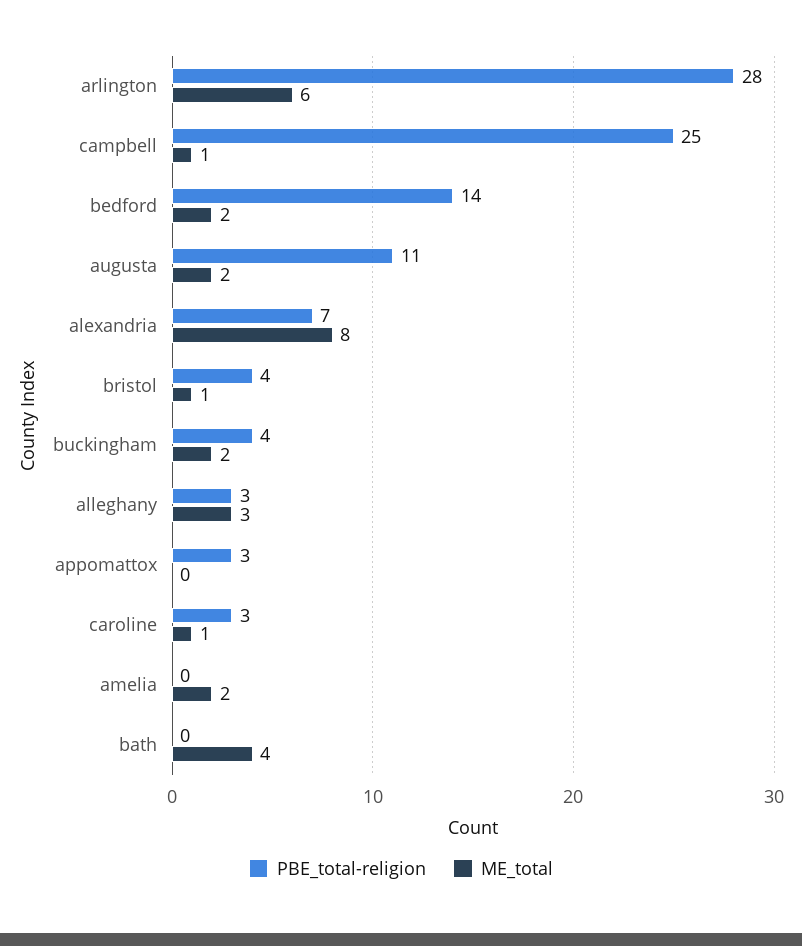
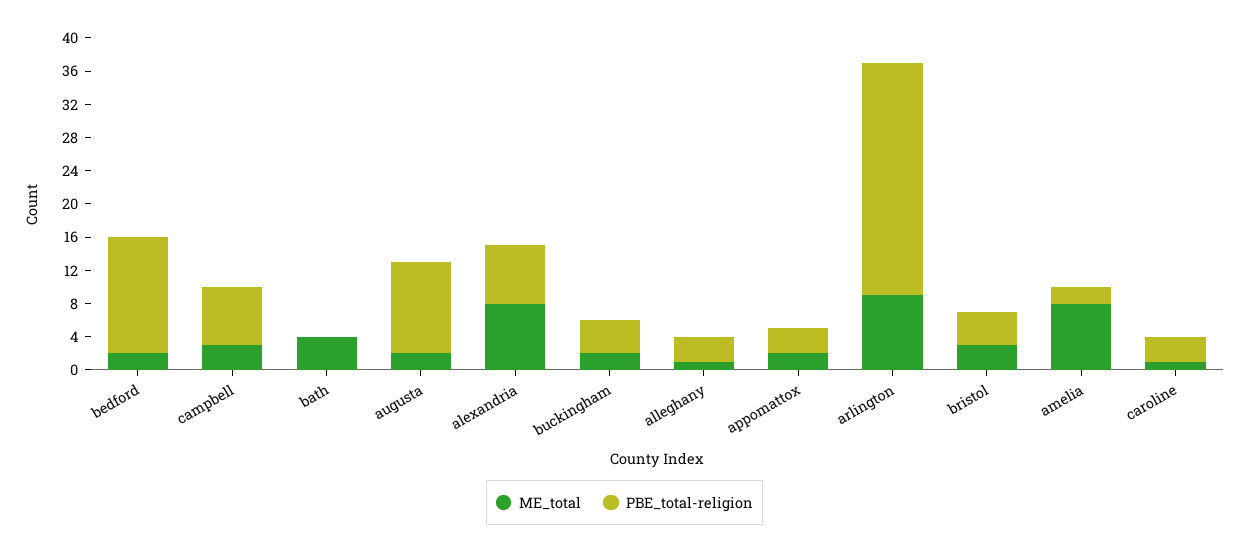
  {
    "PBE_total-religion": {
      "arlington": 28,
-     "campbell": 25,
+     "campbell": 7,
      "bedford": 14,
      "augusta": 11,
      "alexandria": 7,
      "bristol": 4,
      "buckingham": 4,
      "alleghany": 3,
      "appomattox": 3,
      "caroline": 3,
-     "amelia": 0,
+     "amelia": 2,
      "bath": 0
    },
    "ME_total": {
-     "arlington": 6,
+     "arlington": 9,
-     "campbell": 1,
+     "campbell": 3,
      "bedford": 2,
      "augusta": 2,
      "alexandria": 8,
-     "bristol": 1,
+     "bristol": 3,
      "buckingham": 2,
-     "alleghany": 3,
+     "alleghany": 1,
-     "appomattox": 0,
+     "appomattox": 2,
      "caroline": 1,
-     "amelia": 2,
+     "amelia": 8,
      "bath": 4
    }
  }

